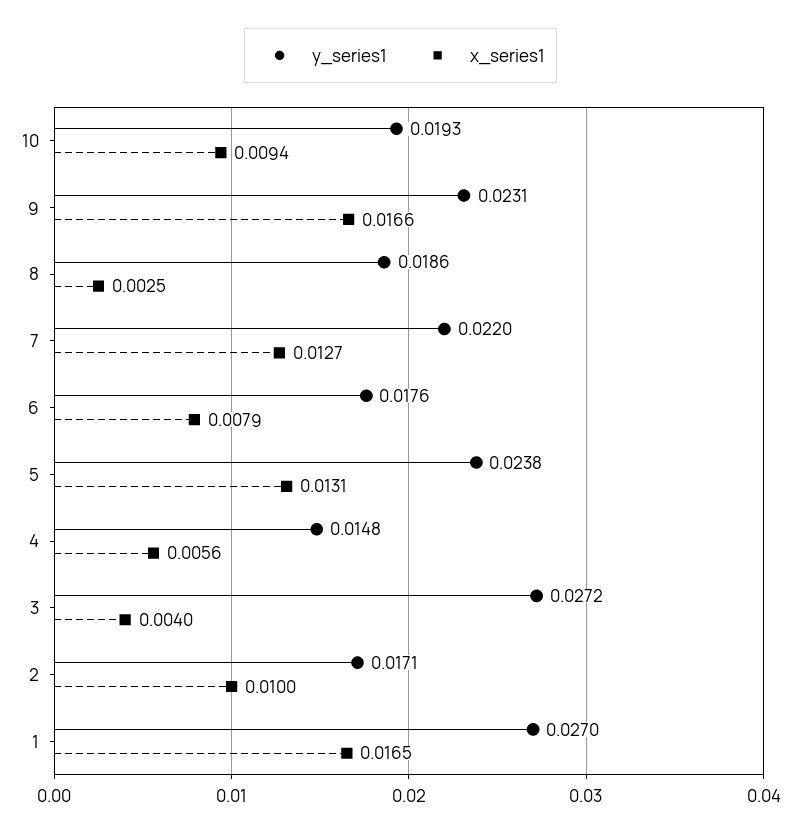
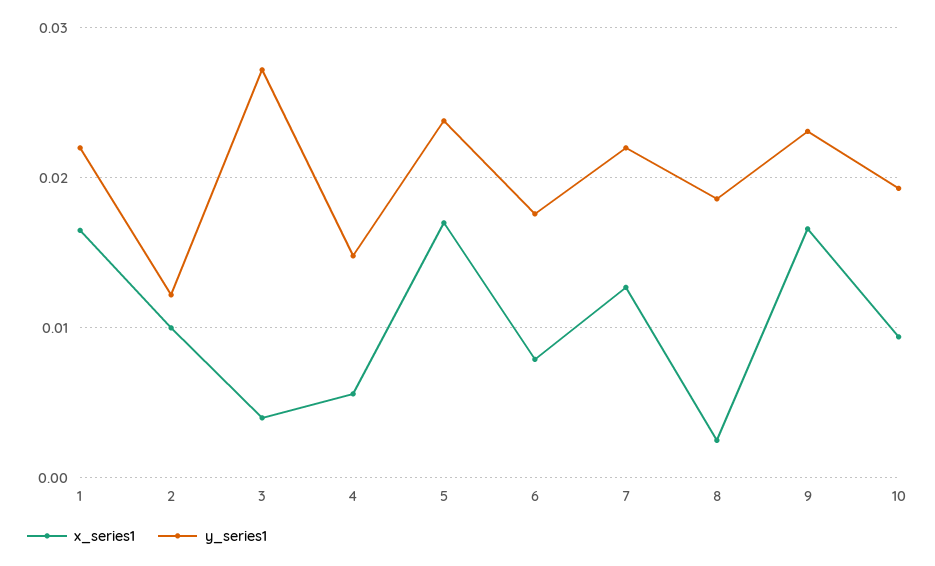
  {
    "y_series1": {
      "10": 0.0193,
      "9": 0.0231,
      "8": 0.0186,
      "7": 0.022,
      "6": 0.0176,
      "5": 0.0238,
      "4": 0.0148,
      "3": 0.0272,
-     "2": 0.0171,
+     "2": 0.012,
-     "1": 0.027
+     "1": 0.022
    },
    "x_series1": {
      "10": 0.0094,
      "9": 0.0166,
      "8": 0.0025,
      "7": 0.0127,
      "6": 0.0079,
-     "5": 0.0131,
+     "5": 0.017,
      "4": 0.0056,
      "3": 0.004,
      "2": 0.01,
      "1": 0.0165
    }
  }

